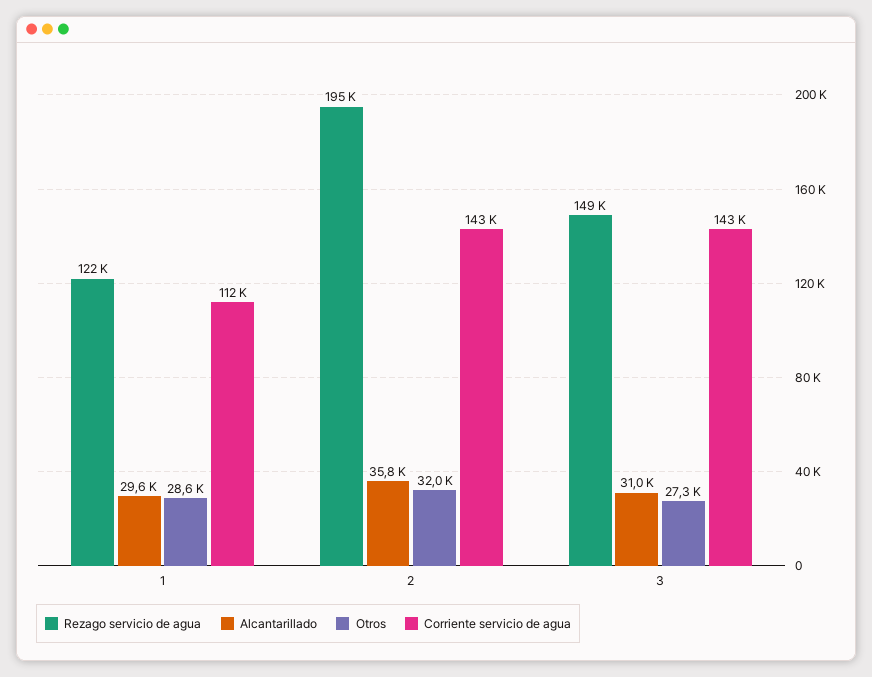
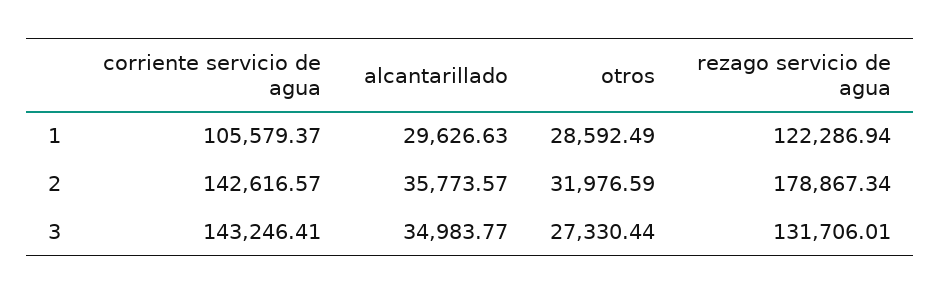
  {
    "Rezago servicio de agua": {
      "1": 122286.94,
-     "2": 195000,
+     "2": 178867.34,
-     "3": 149000
+     "3": 131706.01
    },
    "Alcantarillado": {
      "1": 29626.63,
      "2": 35773.57,
-     "3": 31000
+     "3": 34983.77
    },
    "Otros": {
      "1": 28592.49,
      "2": 31976.59,
      "3": 27330.44
    },
    "Corriente servicio de agua": {
-     "1": 112000,
+     "1": 105579.37,
      "2": 142616.57,
      "3": 143246.41
    }
  }

